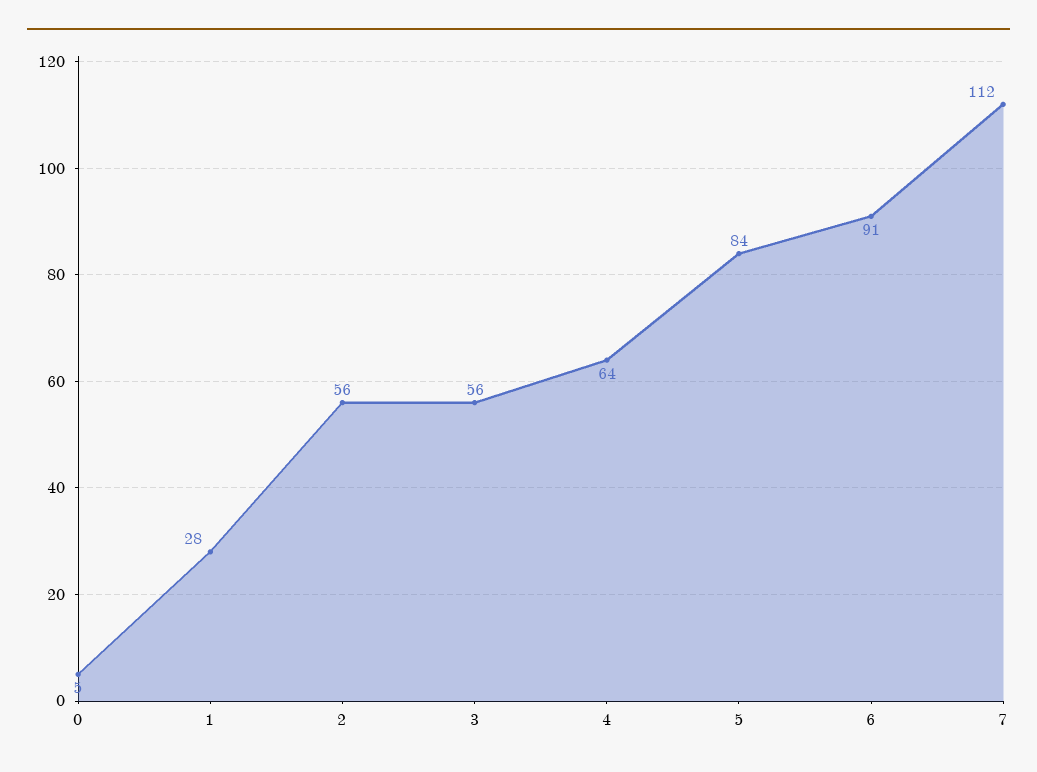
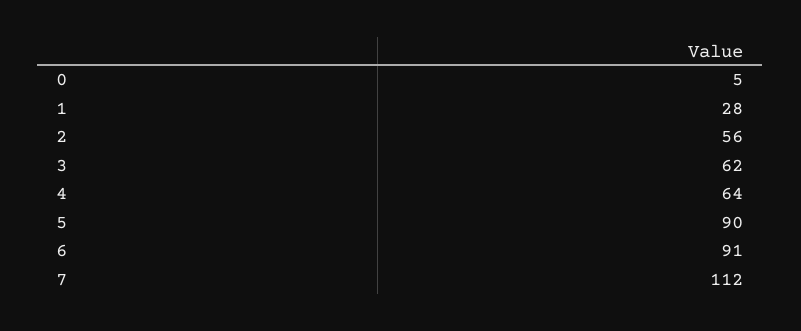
  {
    "0": 5,
    "1": 28,
    "2": 56,
-   "3": 56,
+   "3": 62,
    "4": 64,
-   "5": 84,
+   "5": 90,
    "6": 91,
    "7": 112
  }

